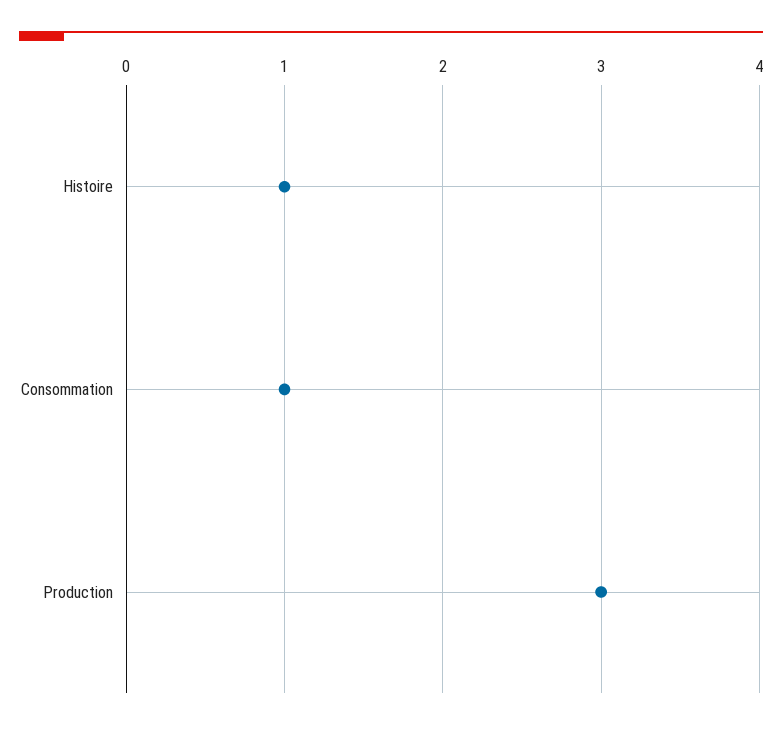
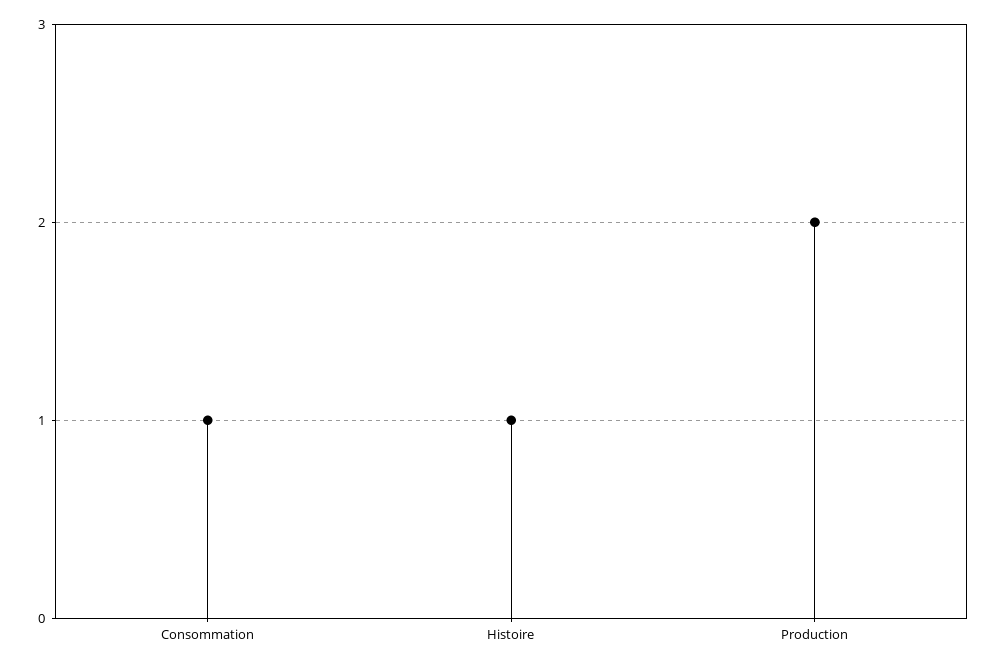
  {
    "Histoire": 1,
    "Consommation": 1,
-   "Production": 3
+   "Production": 2
  }

